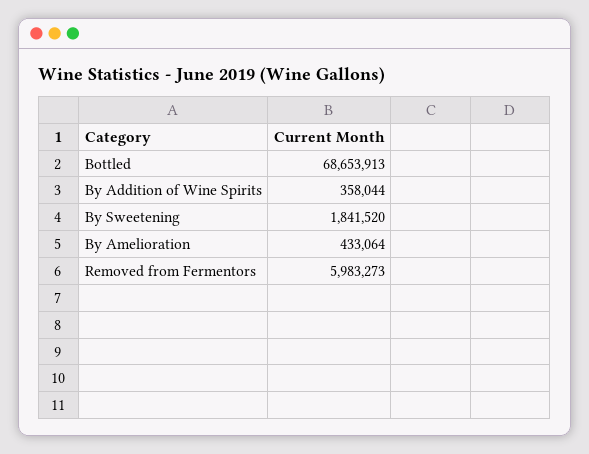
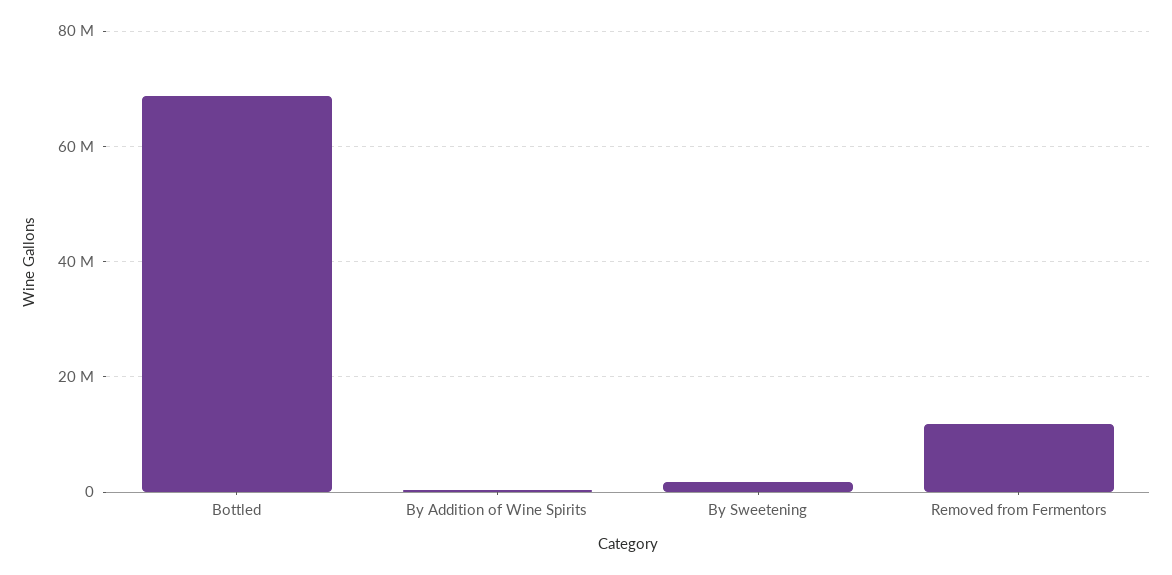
  {
    "Bottled": 68653913,
    "By Addition of Wine Spirits": 358044,
    "By Sweetening": 1841520,
-   "By Amelioration": 433064,
-   "Removed from Fermentors": 5983273
+   "Removed from Fermentors": 12000000
  }

